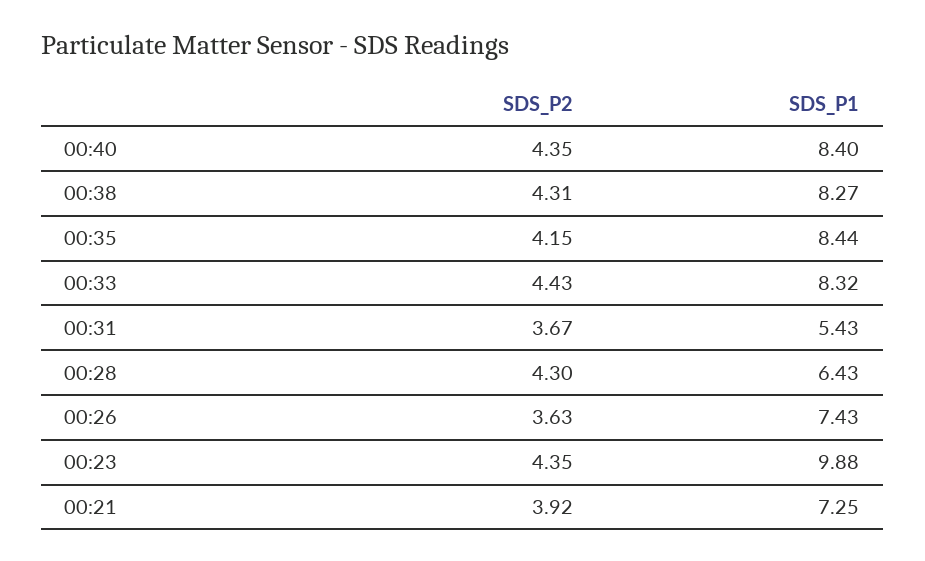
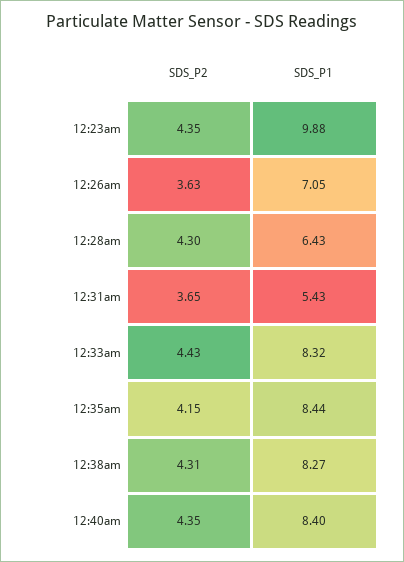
  {
    "SDS_P2": {
      "00:40": 4.35,
      "00:38": 4.31,
      "00:35": 4.15,
      "00:33": 4.43,
-     "00:31": 3.67,
+     "00:31": 3.65,
      "00:28": 4.3,
      "00:26": 3.63,
-     "00:23": 4.35,
+     "00:23": 4.35
-     "00:21": 3.92
    },
    "SDS_P1": {
      "00:40": 8.4,
      "00:38": 8.27,
      "00:35": 8.44,
      "00:33": 8.32,
      "00:31": 5.43,
      "00:28": 6.43,
-     "00:26": 7.43,
+     "00:26": 7.05,
-     "00:23": 9.88,
+     "00:23": 9.88
-     "00:21": 7.25
    }
  }

